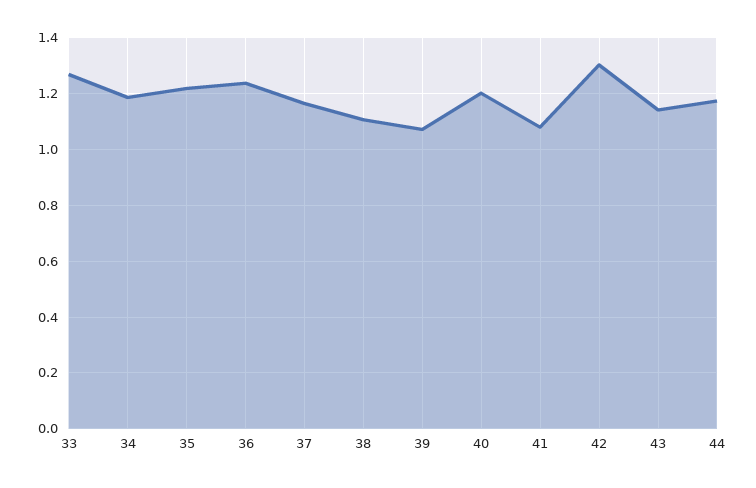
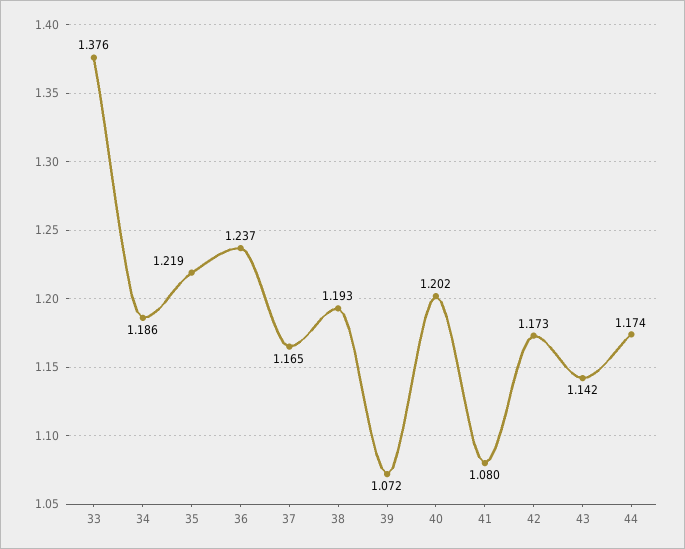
  {
-   "33": 1.275,
+   "33": 1.376,
    "34": 1.186,
    "35": 1.219,
    "36": 1.237,
    "37": 1.165,
-   "38": 1.1,
+   "38": 1.193,
    "39": 1.072,
    "40": 1.202,
    "41": 1.08,
-   "42": 1.3,
+   "42": 1.173,
    "43": 1.142,
    "44": 1.174
  }

